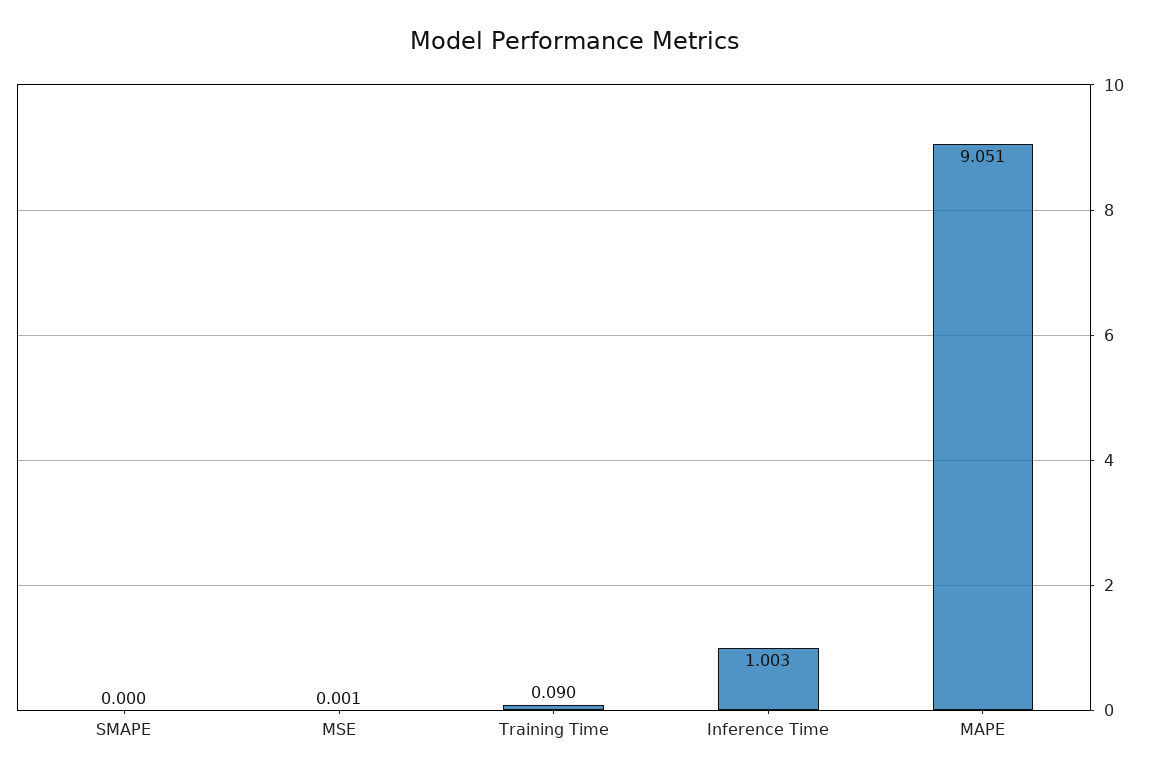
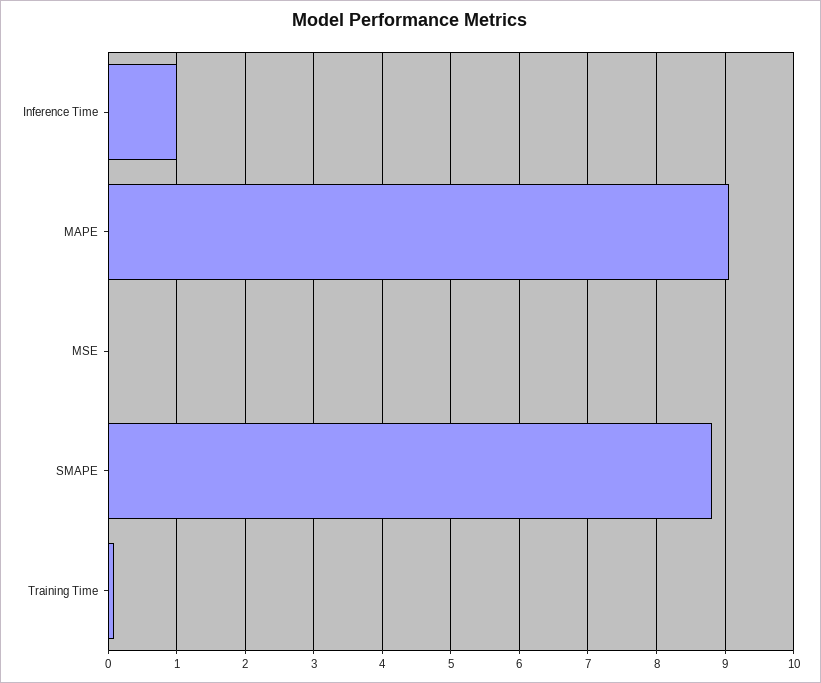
  {
-   "SMAPE": 0,
+   "SMAPE": 8.8,
    "MSE": 0.001,
    "Training Time": 0.09,
    "Inference Time": 1.003,
    "MAPE": 9.051
  }

